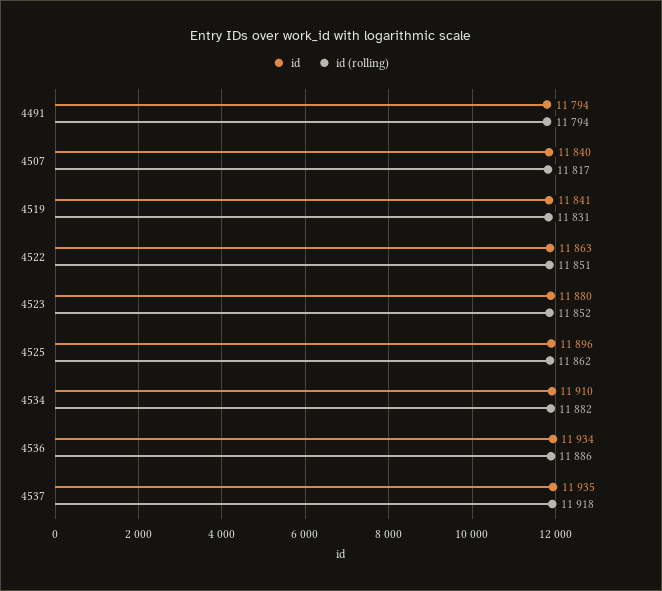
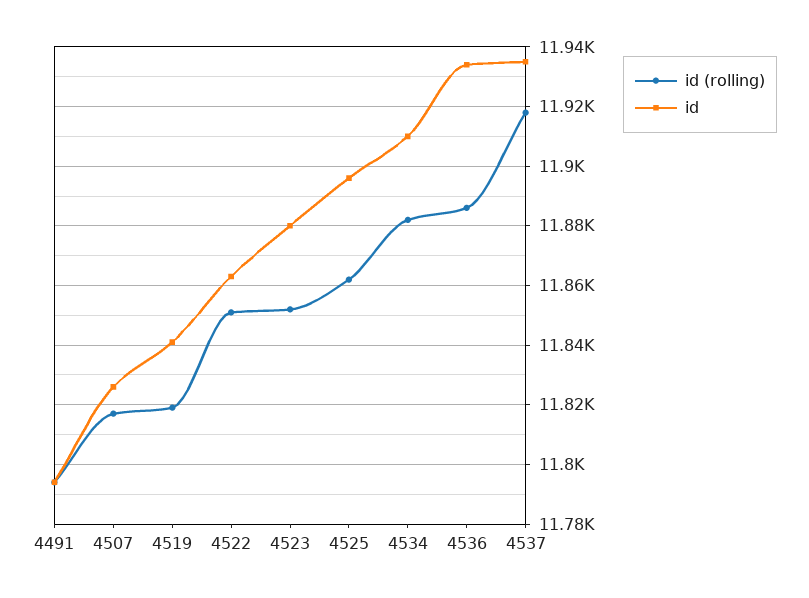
  {
    "id": {
      "4491": 11794,
-     "4507": 11840,
+     "4507": 11825,
      "4519": 11841,
      "4522": 11863,
      "4523": 11880,
      "4525": 11896,
      "4534": 11910,
      "4536": 11934,
      "4537": 11935
    },
    "id (rolling)": {
      "4491": 11794,
      "4507": 11817,
-     "4519": 11831,
+     "4519": 11820,
      "4522": 11851,
      "4523": 11852,
      "4525": 11862,
      "4534": 11882,
      "4536": 11886,
      "4537": 11918
    }
  }

